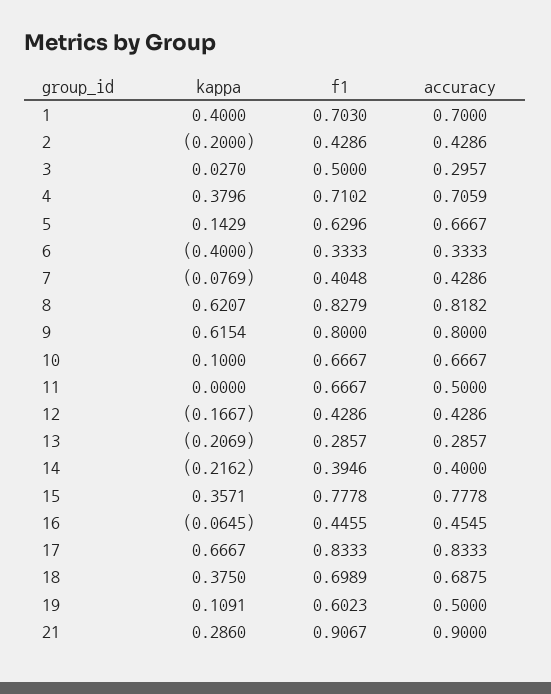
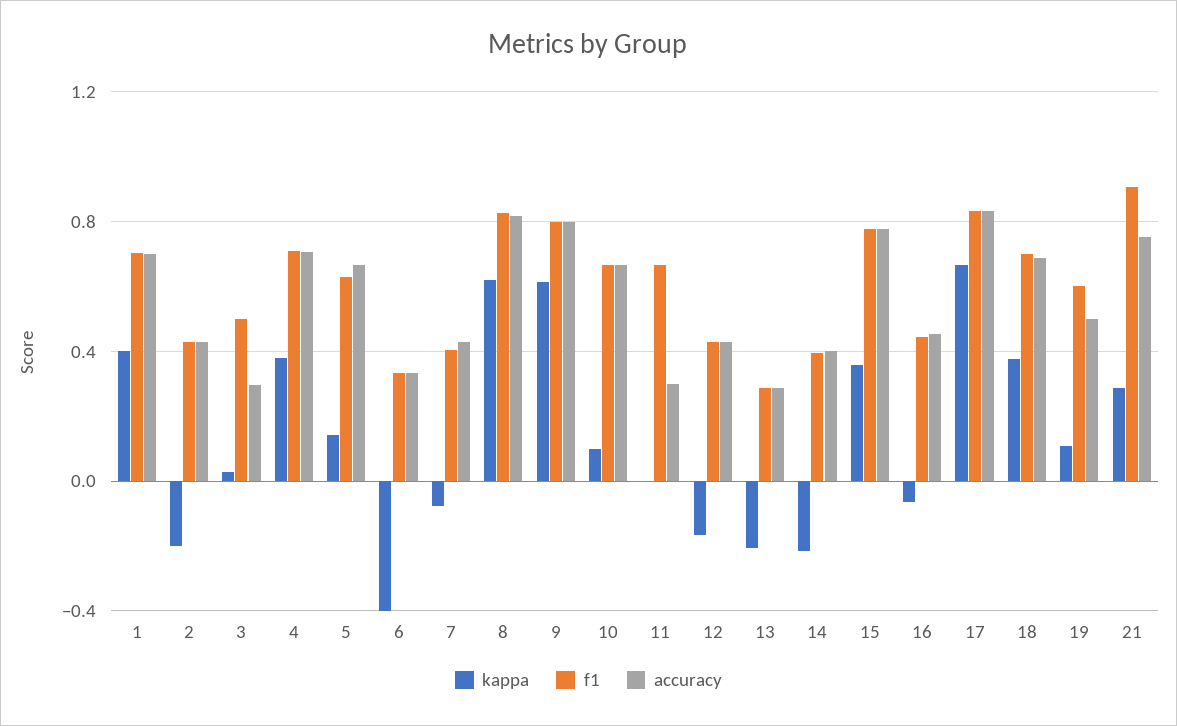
  {
    "kappa": {
      "1": 0.4,
      "2": -0.2,
      "3": 0.027,
      "4": 0.3796,
      "5": 0.1429,
      "6": -0.4,
      "7": -0.0769,
      "8": 0.6207,
      "9": 0.6154,
      "10": 0.1,
      "11": 0,
      "12": -0.1667,
      "13": -0.2069,
      "14": -0.2162,
      "15": 0.3571,
      "16": -0.0645,
      "17": 0.6667,
      "18": 0.375,
      "19": 0.1091,
      "21": 0.286
    },
    "f1": {
      "1": 0.703,
      "2": 0.4286,
      "3": 0.5,
      "4": 0.7102,
      "5": 0.6296,
      "6": 0.3333,
      "7": 0.4048,
      "8": 0.8279,
      "9": 0.8,
      "10": 0.6667,
      "11": 0.6667,
      "12": 0.4286,
      "13": 0.2857,
      "14": 0.3946,
      "15": 0.7778,
      "16": 0.4455,
      "17": 0.8333,
      "18": 0.6989,
      "19": 0.6023,
      "21": 0.9067
    },
    "accuracy": {
      "1": 0.7,
      "2": 0.4286,
      "3": 0.2957,
      "4": 0.7059,
      "5": 0.6667,
      "6": 0.3333,
      "7": 0.4286,
      "8": 0.8182,
      "9": 0.8,
      "10": 0.6667,
-     "11": 0.5,
+     "11": 0.3,
      "12": 0.4286,
      "13": 0.2857,
      "14": 0.4,
      "15": 0.7778,
      "16": 0.4545,
      "17": 0.8333,
      "18": 0.6875,
      "19": 0.5,
-     "21": 0.9
+     "21": 0.75
    }
  }

